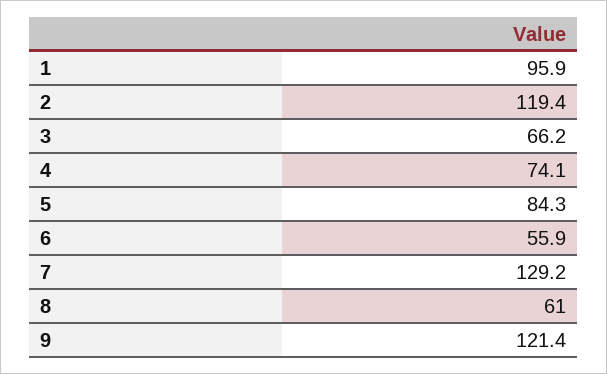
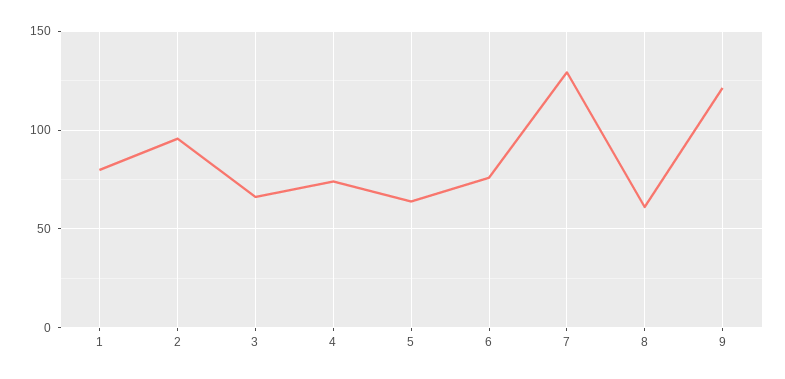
  {
-   "1": 95.9,
+   "1": 80,
-   "2": 119.4,
+   "2": 95,
    "3": 66.2,
    "4": 74.1,
-   "5": 84.3,
+   "5": 65,
-   "6": 55.9,
+   "6": 75,
    "7": 129.2,
    "8": 61,
    "9": 121.4
  }

